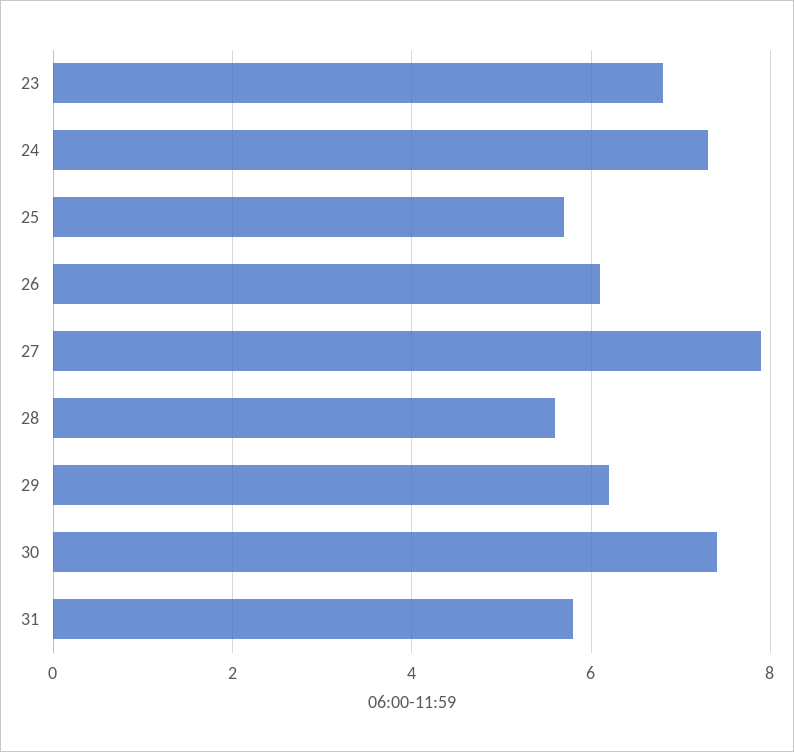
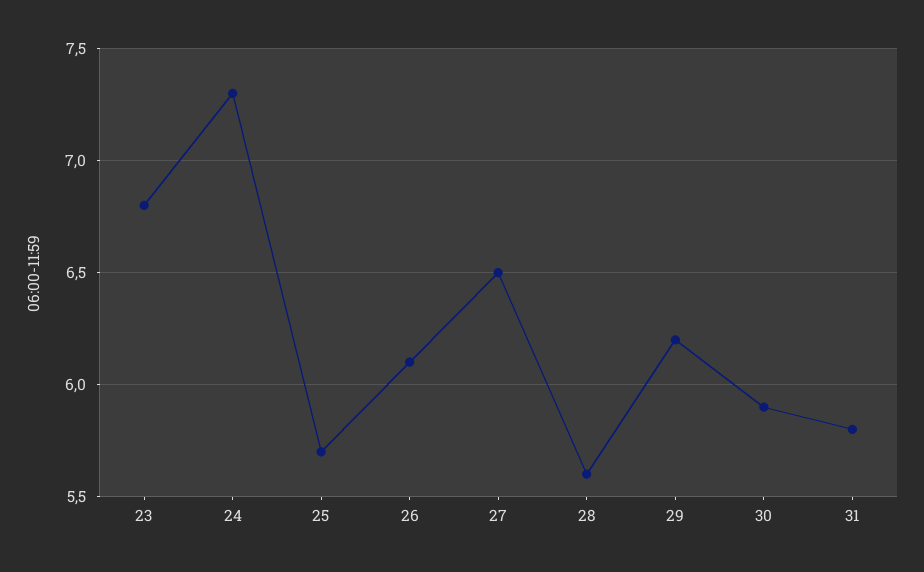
  {
    "23": 6.8,
    "24": 7.3,
    "25": 5.7,
    "26": 6.1,
-   "27": 8,
+   "27": 6.5,
    "28": 5.6,
    "29": 6.2,
-   "30": 7.5,
+   "30": 5.9,
    "31": 5.8
  }

